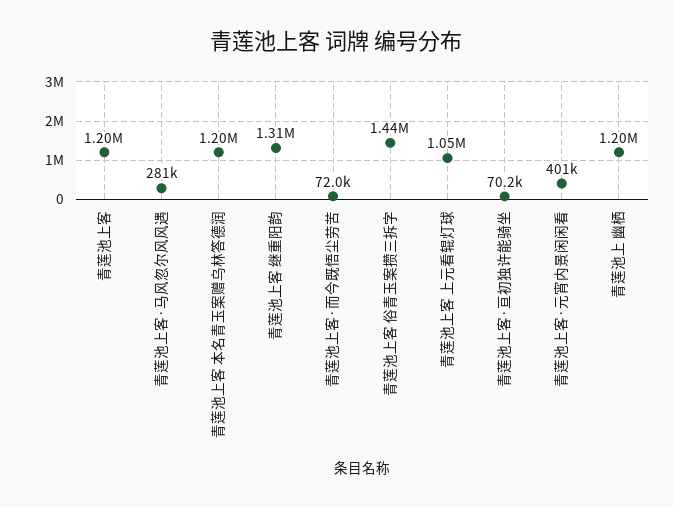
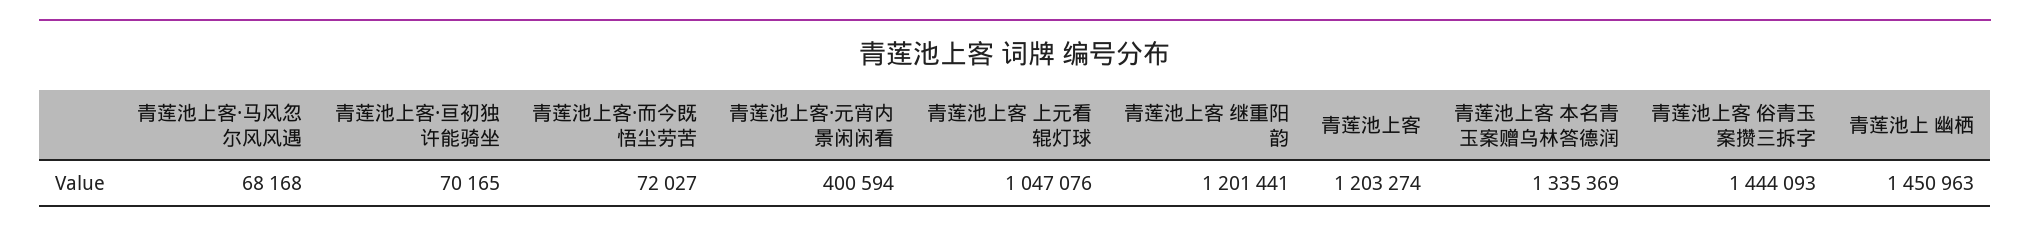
  {
    "青莲池上客": 1203274,
-   "青莲池上客·马风忽尔风风遇": 281000,
+   "青莲池上客·马风忽尔风风遇": 68168,
-   "青莲池上客 本名青玉案赠乌林答德润": 1200000,
+   "青莲池上客 本名青玉案赠乌林答德润": 1335369,
-   "青莲池上客 继重阳韵": 1310000,
+   "青莲池上客 继重阳韵": 1201441,
    "青莲池上客·而今既悟尘劳苦": 72027,
    "青莲池上客 俗青玉案攒三拆字": 1444093,
    "青莲池上客 上元看辊灯球": 1047076,
    "青莲池上客·亘初独许能骑坐": 70165,
    "青莲池上客·元宵内景闲闲看": 400594,
-   "青莲池上 幽栖": 1200000
+   "青莲池上 幽栖": 1450963
  }

